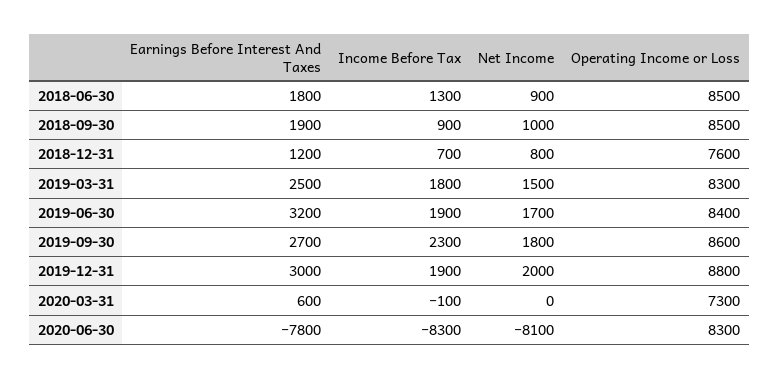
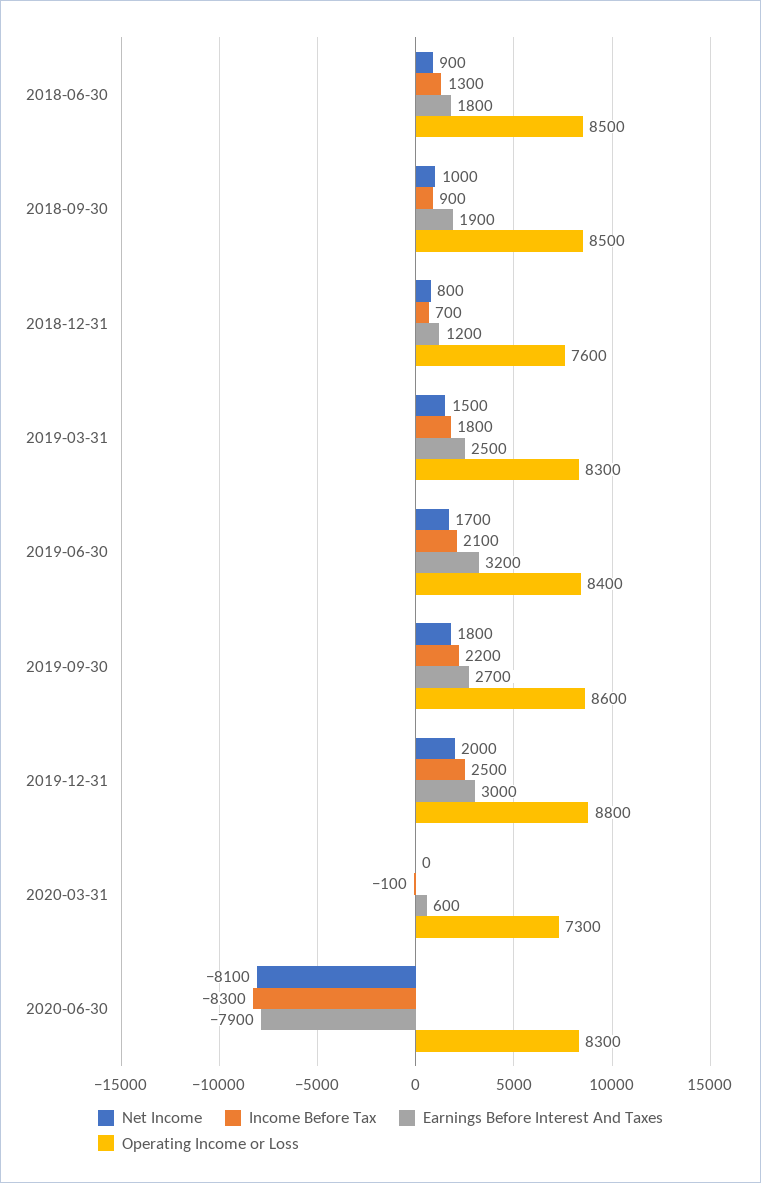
  {
    "Earnings Before Interest And Taxes": {
      "2018-06-30": 1800,
      "2018-09-30": 1900,
      "2018-12-31": 1200,
      "2019-03-31": 2500,
      "2019-06-30": 3200,
      "2019-09-30": 2700,
      "2019-12-31": 3000,
      "2020-03-31": 600,
-     "2020-06-30": -7800
+     "2020-06-30": -7900
    },
    "Income Before Tax": {
      "2018-06-30": 1300,
      "2018-09-30": 900,
      "2018-12-31": 700,
      "2019-03-31": 1800,
-     "2019-06-30": 1900,
+     "2019-06-30": 2100,
-     "2019-09-30": 2300,
+     "2019-09-30": 2200,
-     "2019-12-31": 1900,
+     "2019-12-31": 2500,
      "2020-03-31": -100,
      "2020-06-30": -8300
    },
    "Net Income": {
      "2018-06-30": 900,
      "2018-09-30": 1000,
      "2018-12-31": 800,
      "2019-03-31": 1500,
      "2019-06-30": 1700,
      "2019-09-30": 1800,
      "2019-12-31": 2000,
      "2020-03-31": 0,
      "2020-06-30": -8100
    },
    "Operating Income or Loss": {
      "2018-06-30": 8500,
      "2018-09-30": 8500,
      "2018-12-31": 7600,
      "2019-03-31": 8300,
      "2019-06-30": 8400,
      "2019-09-30": 8600,
      "2019-12-31": 8800,
      "2020-03-31": 7300,
      "2020-06-30": 8300
    }
  }

